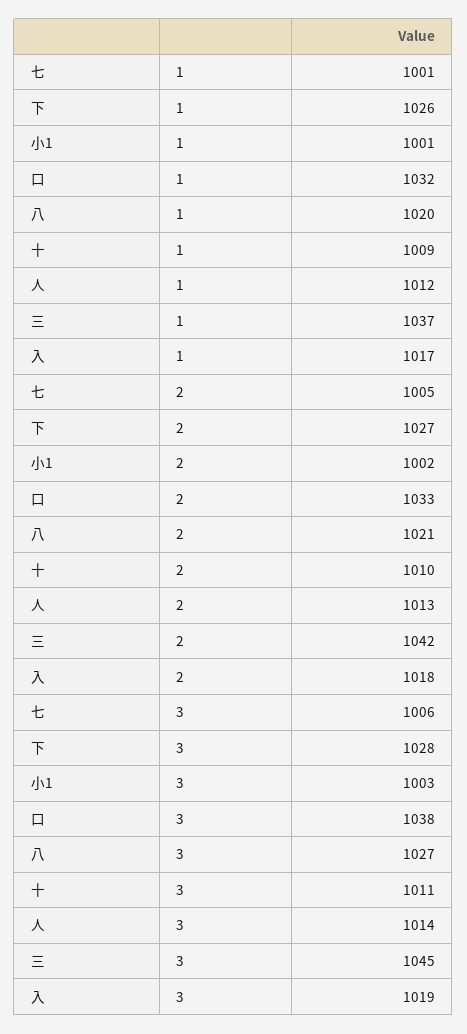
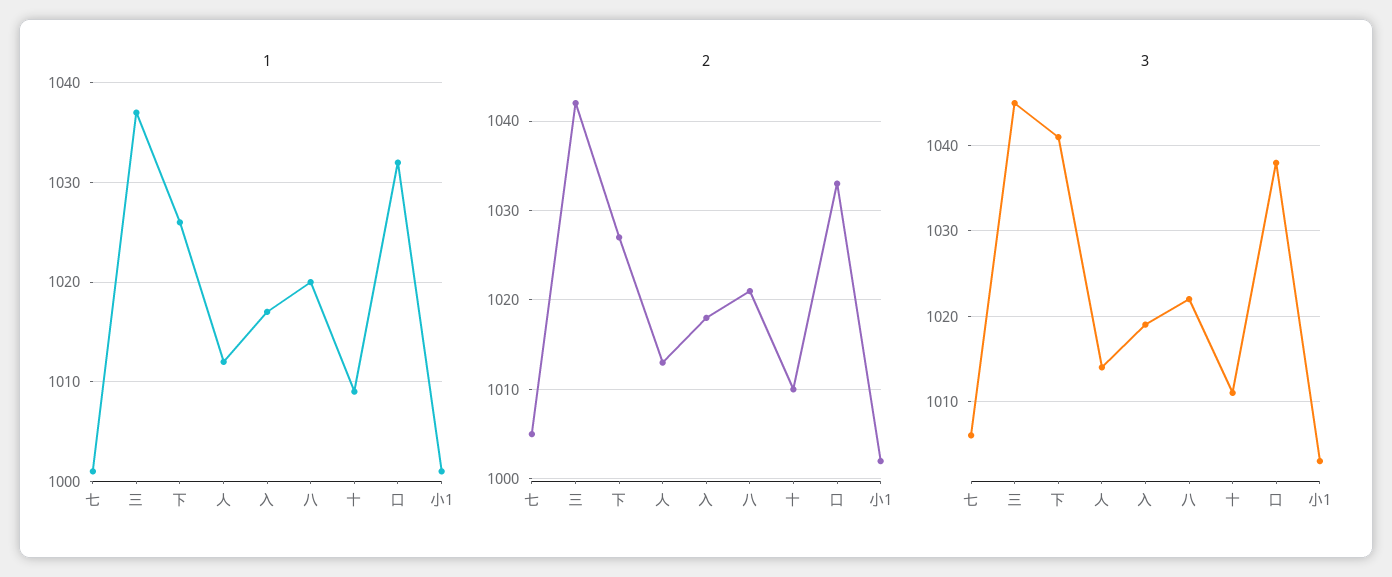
  {
    "1": {
      "七": 1001,
      "下": 1026,
      "小1": 1001,
      "口": 1032,
      "八": 1020,
      "十": 1009,
      "人": 1012,
      "三": 1037,
      "入": 1017
    },
    "2": {
      "七": 1005,
      "下": 1027,
      "小1": 1002,
      "口": 1033,
      "八": 1021,
      "十": 1010,
      "人": 1013,
      "三": 1042,
      "入": 1018
    },
    "3": {
      "七": 1006,
-     "下": 1028,
+     "下": 1041,
      "小1": 1003,
      "口": 1038,
-     "八": 1027,
+     "八": 1022,
      "十": 1011,
      "人": 1014,
      "三": 1045,
      "入": 1019
    }
  }

